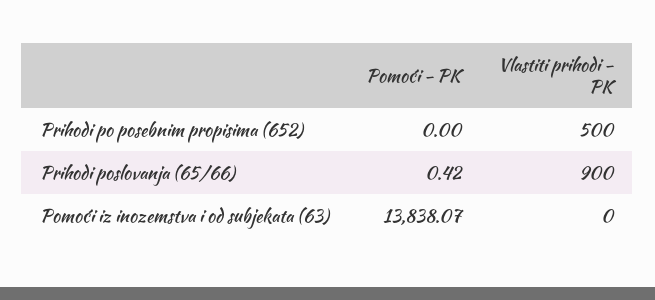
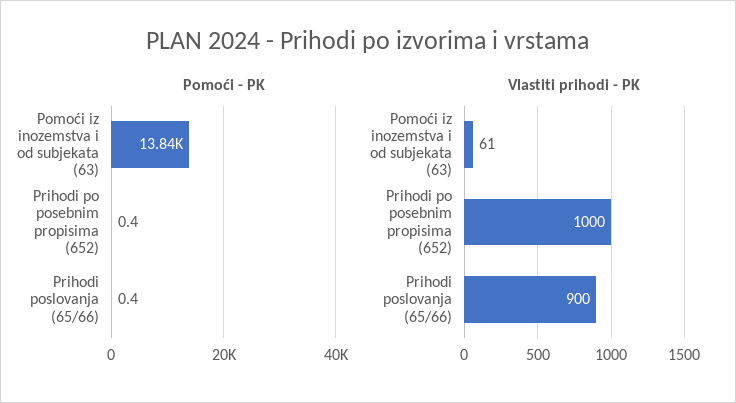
  {
    "Pomoći - PK": {
-     "Prihodi po posebnim propisima (652)": 0,
+     "Prihodi po posebnim propisima (652)": 0.4,
      "Prihodi poslovanja (65/66)": 0.42,
      "Pomoći iz inozemstva i od subjekata (63)": 13838.07
    },
    "Vlastiti prihodi - PK": {
-     "Prihodi po posebnim propisima (652)": 500,
+     "Prihodi po posebnim propisima (652)": 1000,
      "Prihodi poslovanja (65/66)": 900,
-     "Pomoći iz inozemstva i od subjekata (63)": 0
+     "Pomoći iz inozemstva i od subjekata (63)": 61
    }
  }

